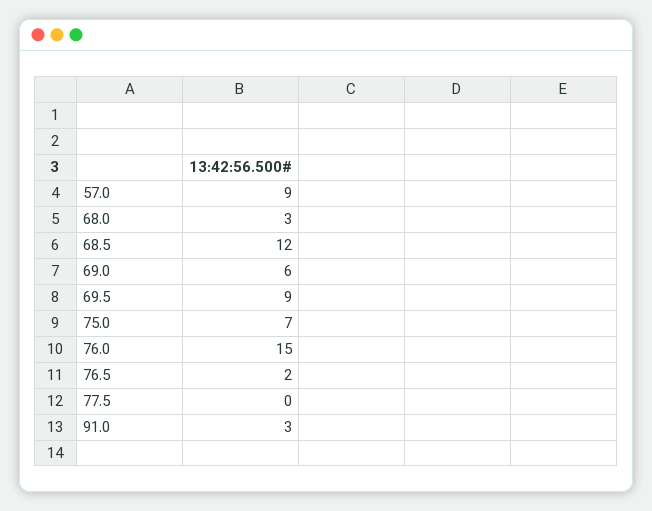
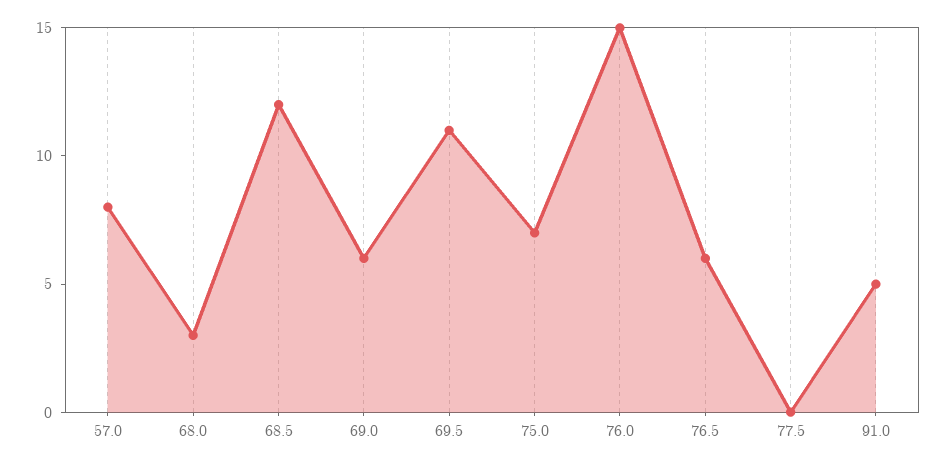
  {
-   "57.0": 9,
+   "57.0": 8,
    "68.0": 3,
    "68.5": 12,
    "69.0": 6,
-   "69.5": 9,
+   "69.5": 11,
    "75.0": 7,
    "76.0": 15,
-   "76.5": 2,
+   "76.5": 6,
    "77.5": 0,
-   "91.0": 3
+   "91.0": 5
  }

